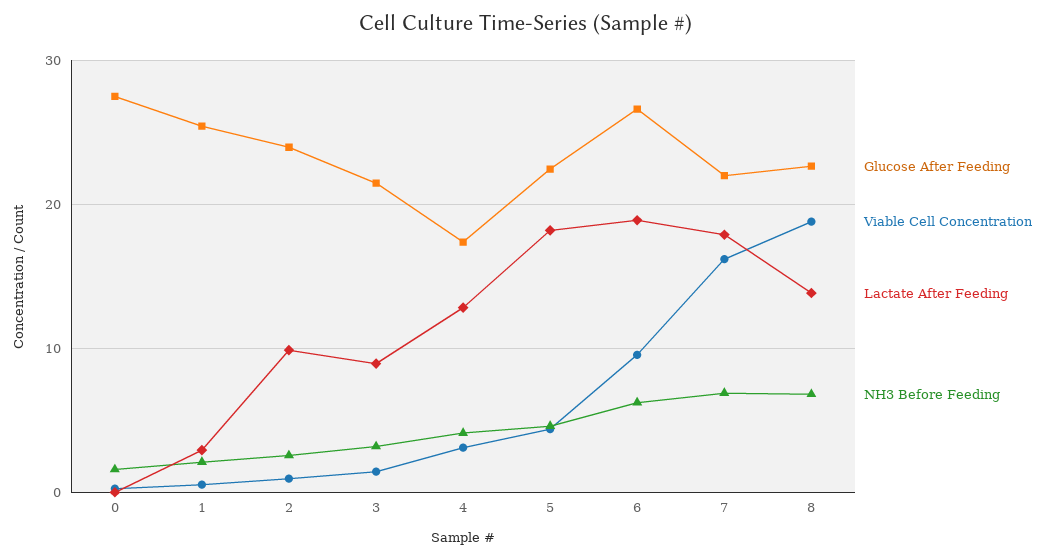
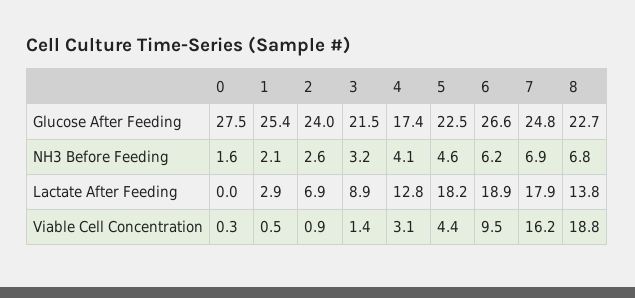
  {
    "Glucose After Feeding": {
      "0": 27.5,
      "1": 25.4,
      "2": 24,
      "3": 21.5,
      "4": 17.4,
      "5": 22.5,
      "6": 26.6,
-     "7": 22,
+     "7": 24.8,
      "8": 22.7
    },
    "Viable Cell Concentration": {
      "0": 0.3,
      "1": 0.5,
      "2": 0.9,
      "3": 1.4,
      "4": 3.1,
      "5": 4.4,
      "6": 9.5,
      "7": 16.2,
      "8": 18.8
    },
    "Lactate After Feeding": {
      "0": 0,
      "1": 2.9,
-     "2": 10,
+     "2": 6.9,
      "3": 8.9,
      "4": 12.8,
      "5": 18.2,
      "6": 18.9,
      "7": 17.9,
      "8": 13.8
    },
    "NH3 Before Feeding": {
      "0": 1.6,
      "1": 2.1,
      "2": 2.6,
      "3": 3.2,
      "4": 4.1,
      "5": 4.6,
      "6": 6.2,
      "7": 6.9,
      "8": 6.8
    }
  }

